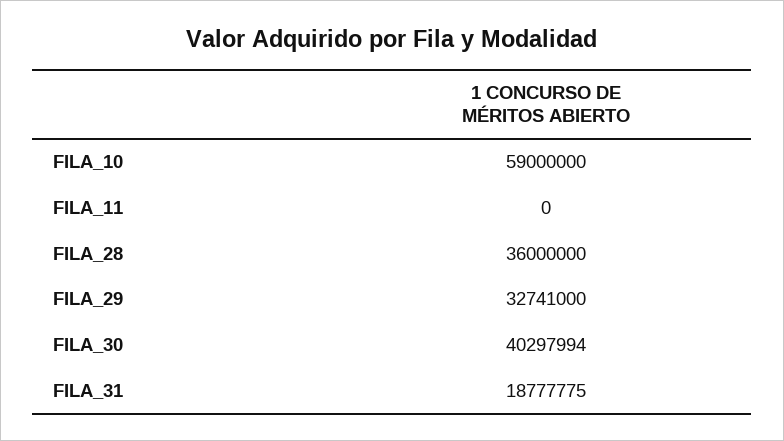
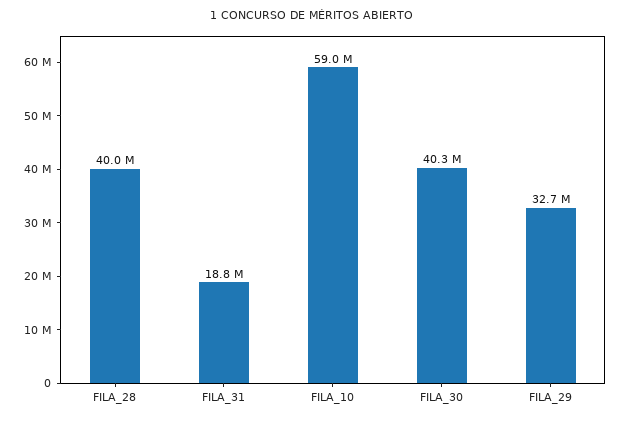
  {
    "FILA_10": 59000000,
-   "FILA_11": 0,
-   "FILA_28": 36000000,
+   "FILA_28": 40000000,
    "FILA_29": 32741000,
    "FILA_30": 40297994,
    "FILA_31": 18777775
  }

